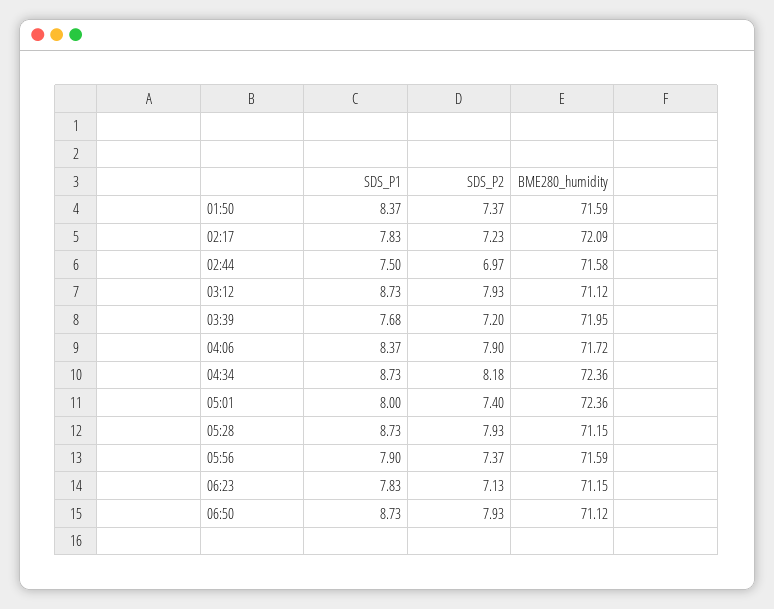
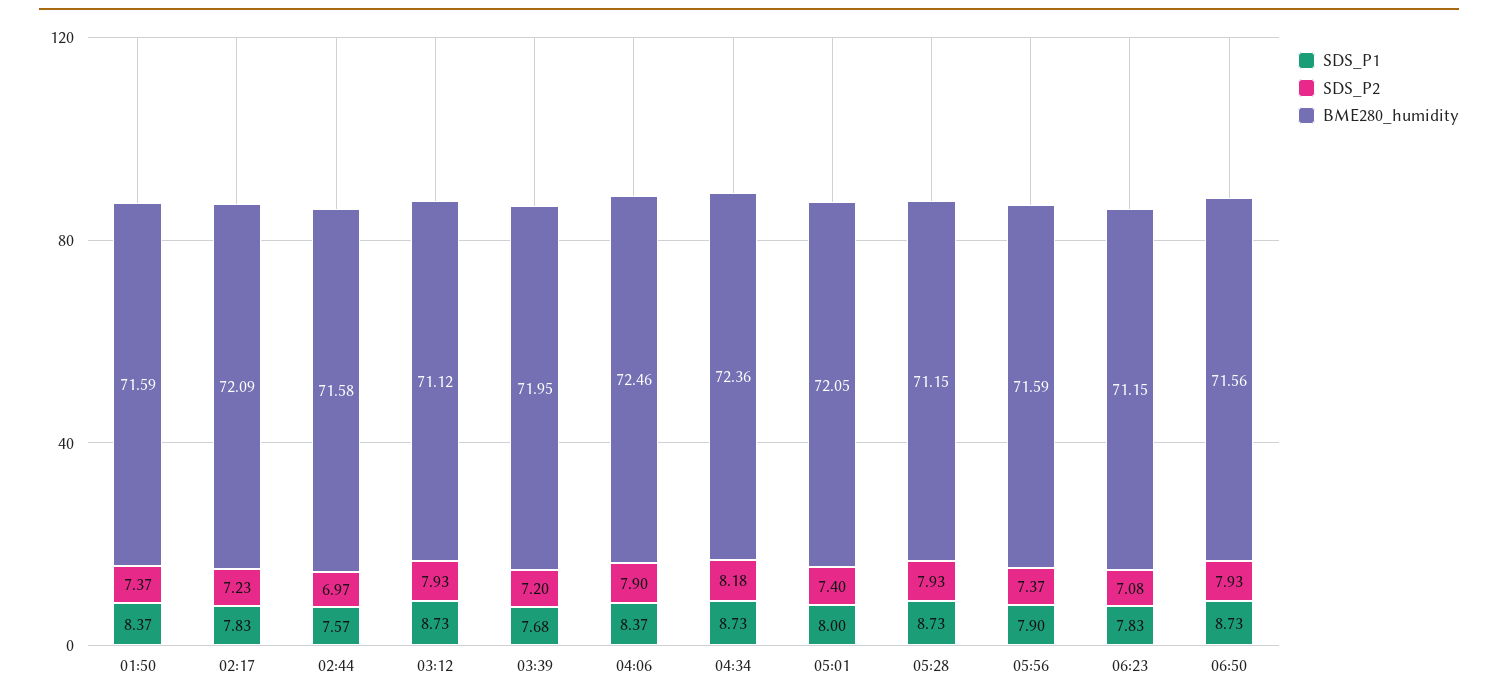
  {
    "SDS_P1": {
      "01:50": 8.37,
      "02:17": 7.83,
-     "02:44": 7.5,
+     "02:44": 7.57,
      "03:12": 8.73,
      "03:39": 7.68,
      "04:06": 8.37,
      "04:34": 8.73,
      "05:01": 8,
      "05:28": 8.73,
      "05:56": 7.9,
      "06:23": 7.83,
      "06:50": 8.73
    },
    "SDS_P2": {
      "01:50": 7.37,
      "02:17": 7.23,
      "02:44": 6.97,
      "03:12": 7.93,
      "03:39": 7.2,
      "04:06": 7.9,
      "04:34": 8.18,
      "05:01": 7.4,
      "05:28": 7.93,
      "05:56": 7.37,
-     "06:23": 7.13,
+     "06:23": 7.08,
      "06:50": 7.93
    },
    "BME280_humidity": {
      "01:50": 71.59,
      "02:17": 72.09,
      "02:44": 71.58,
      "03:12": 71.12,
      "03:39": 71.95,
-     "04:06": 71.72,
+     "04:06": 72.46,
      "04:34": 72.36,
-     "05:01": 72.36,
+     "05:01": 72.05,
      "05:28": 71.15,
      "05:56": 71.59,
      "06:23": 71.15,
-     "06:50": 71.12
+     "06:50": 71.56
    }
  }

